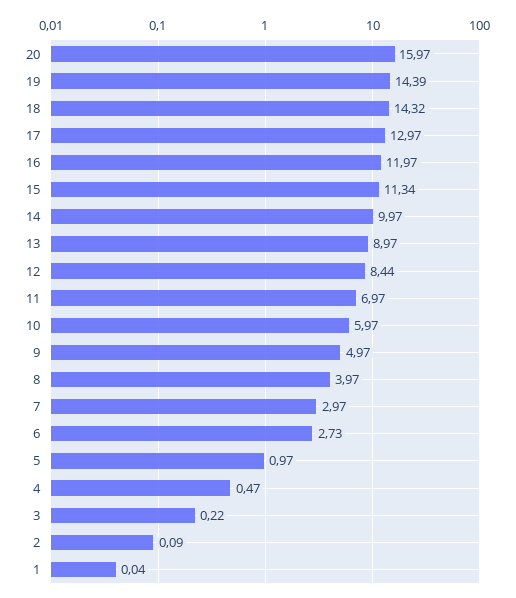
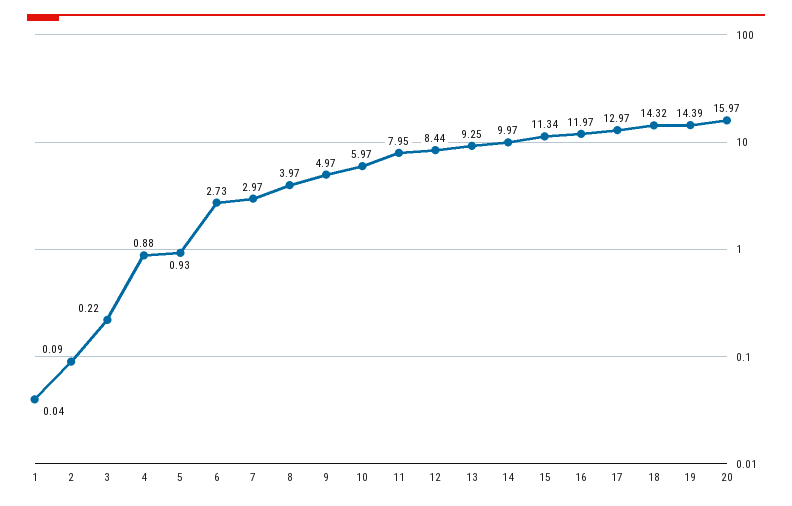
  {
    "20": 15.97,
    "19": 14.39,
    "18": 14.32,
    "17": 12.97,
    "16": 11.97,
    "15": 11.34,
    "14": 9.97,
-   "13": 8.97,
+   "13": 9.25,
    "12": 8.44,
-   "11": 6.97,
+   "11": 7.95,
    "10": 5.97,
    "9": 4.97,
    "8": 3.97,
    "7": 2.97,
    "6": 2.73,
-   "5": 0.97,
+   "5": 0.93,
-   "4": 0.47,
+   "4": 0.88,
    "3": 0.22,
    "2": 0.09,
    "1": 0.04
  }

